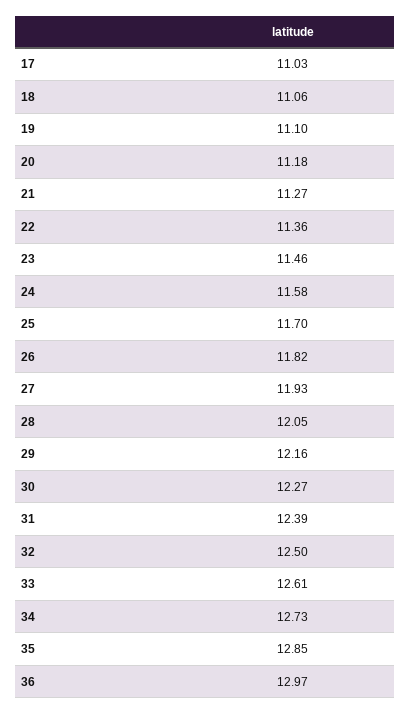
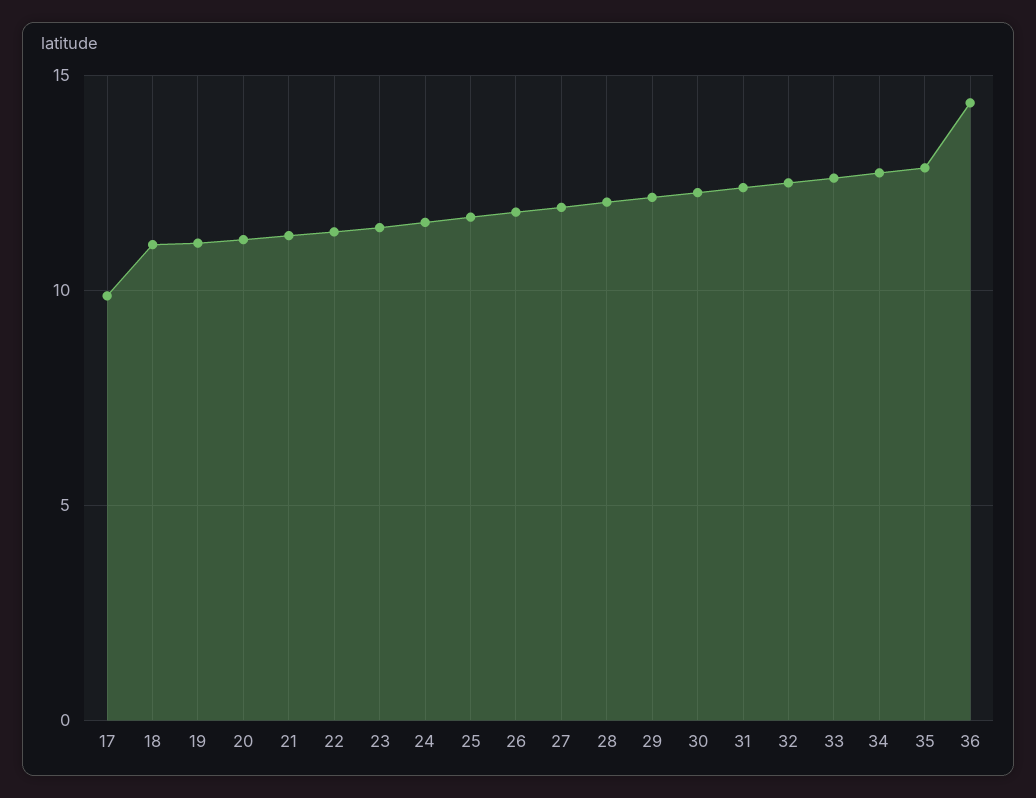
  {
-   "17": 11.03,
+   "17": 10,
    "18": 11.06,
    "19": 11.1,
    "20": 11.18,
    "21": 11.27,
    "22": 11.36,
    "23": 11.46,
    "24": 11.58,
    "25": 11.7,
    "26": 11.82,
    "27": 11.93,
    "28": 12.05,
    "29": 12.16,
    "30": 12.27,
    "31": 12.39,
    "32": 12.5,
    "33": 12.61,
    "34": 12.73,
    "35": 12.85,
-   "36": 12.97
+   "36": 14.5
  }

